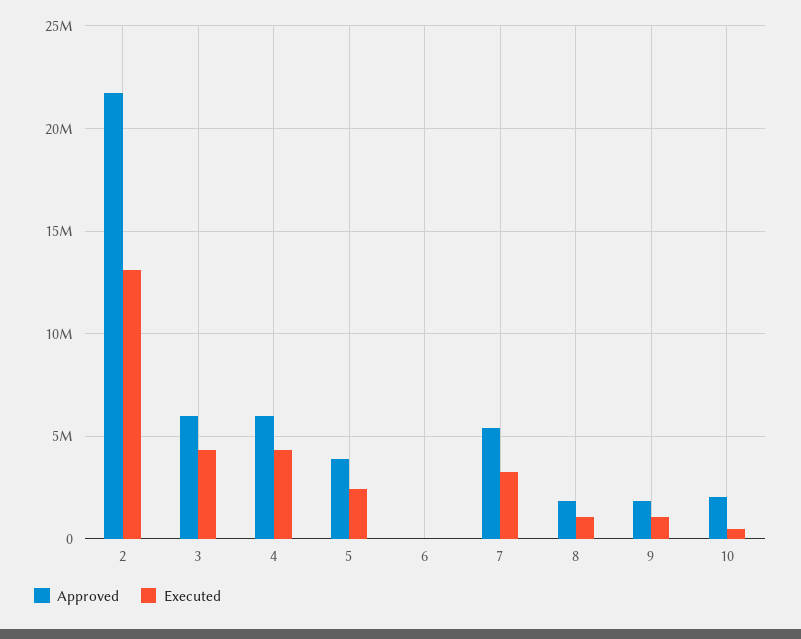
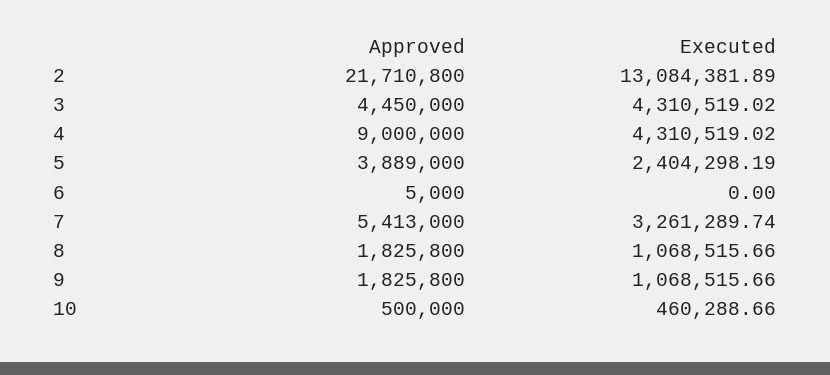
  {
    "Approved": {
      "2": 21710800,
-     "3": 6000000,
+     "3": 4450000,
-     "4": 6000000,
+     "4": 9000000,
      "5": 3889000,
      "6": 5000,
      "7": 5413000,
      "8": 1825800,
      "9": 1825800,
-     "10": 2000000
+     "10": 500000
    },
    "Executed": {
      "2": 13084381.89,
      "3": 4310519.02,
      "4": 4310519.02,
      "5": 2404298.19,
      "6": 0,
      "7": 3261289.74,
      "8": 1068515.66,
      "9": 1068515.66,
      "10": 460288.66
    }
  }

